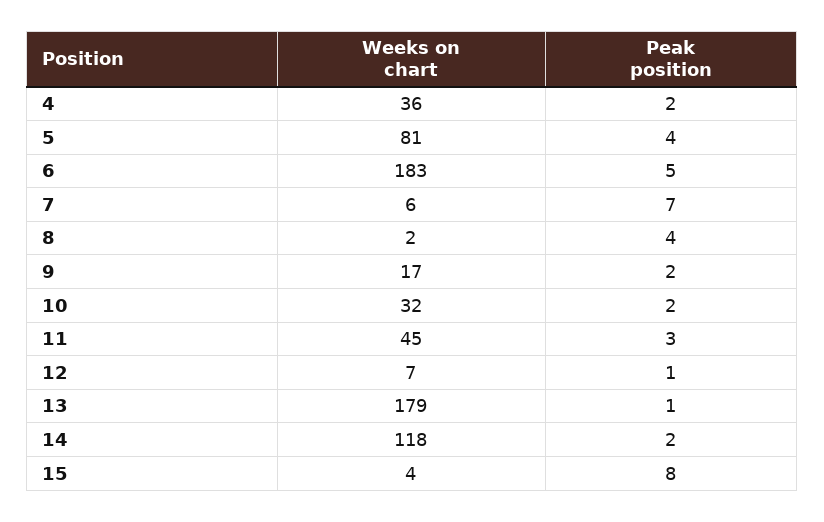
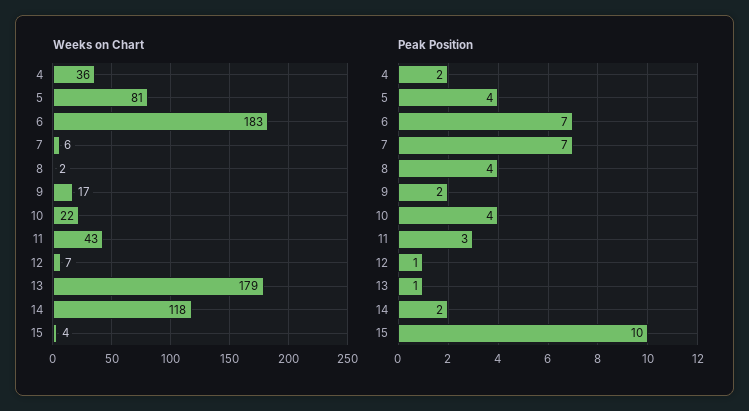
  {
    "Weeks on chart": {
      "4": 36,
      "5": 81,
      "6": 183,
      "7": 6,
      "8": 2,
      "9": 17,
-     "10": 32,
+     "10": 22,
-     "11": 45,
+     "11": 43,
      "12": 7,
      "13": 179,
      "14": 118,
      "15": 4
    },
    "Peak position": {
      "4": 2,
      "5": 4,
-     "6": 5,
+     "6": 7,
      "7": 7,
      "8": 4,
      "9": 2,
-     "10": 2,
+     "10": 4,
      "11": 3,
      "12": 1,
      "13": 1,
      "14": 2,
-     "15": 8
+     "15": 10
    }
  }

